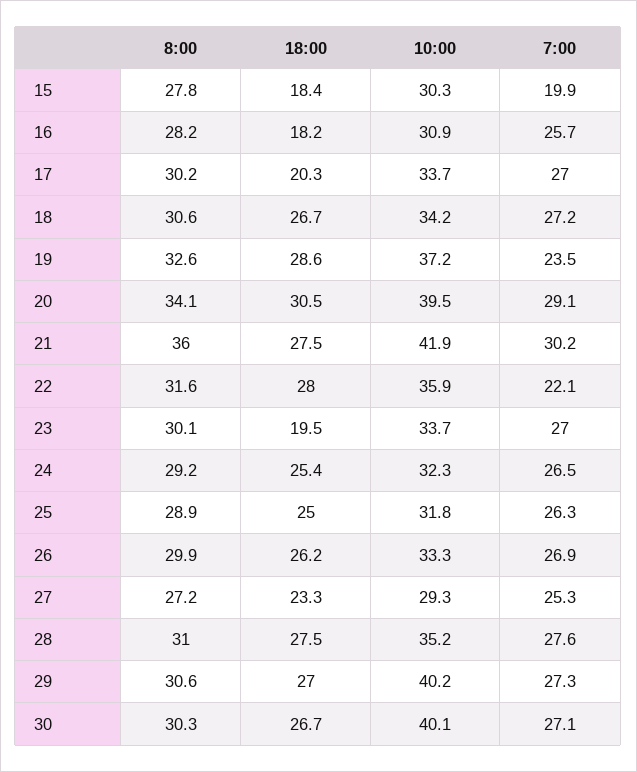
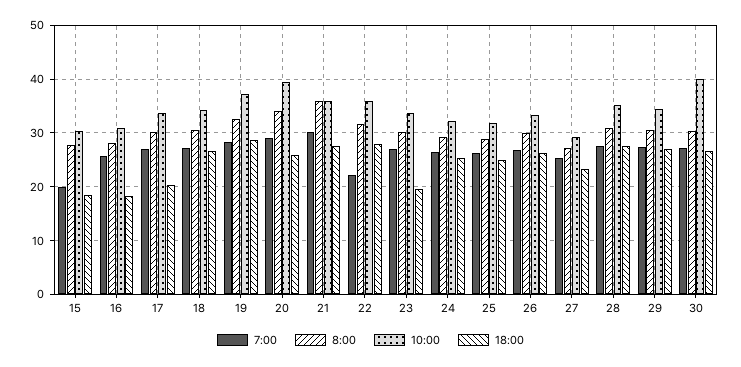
  {
    "8:00": {
      "15": 27.8,
      "16": 28.2,
      "17": 30.2,
      "18": 30.6,
      "19": 32.6,
      "20": 34.1,
      "21": 36,
      "22": 31.6,
      "23": 30.1,
      "24": 29.2,
      "25": 28.9,
      "26": 29.9,
      "27": 27.2,
      "28": 31,
      "29": 30.6,
      "30": 30.3
    },
    "18:00": {
      "15": 18.4,
      "16": 18.2,
      "17": 20.3,
      "18": 26.7,
      "19": 28.6,
-     "20": 30.5,
+     "20": 26,
      "21": 27.5,
      "22": 28,
      "23": 19.5,
      "24": 25.4,
      "25": 25,
      "26": 26.2,
      "27": 23.3,
      "28": 27.5,
      "29": 27,
      "30": 26.7
    },
    "10:00": {
      "15": 30.3,
      "16": 30.9,
      "17": 33.7,
      "18": 34.2,
      "19": 37.2,
      "20": 39.5,
-     "21": 41.9,
+     "21": 36,
      "22": 35.9,
      "23": 33.7,
      "24": 32.3,
      "25": 31.8,
      "26": 33.3,
      "27": 29.3,
      "28": 35.2,
-     "29": 40.2,
+     "29": 34,
      "30": 40.1
    },
    "7:00": {
      "15": 19.9,
      "16": 25.7,
      "17": 27,
      "18": 27.2,
-     "19": 23.5,
+     "19": 28,
      "20": 29.1,
      "21": 30.2,
      "22": 22.1,
      "23": 27,
      "24": 26.5,
      "25": 26.3,
      "26": 26.9,
      "27": 25.3,
      "28": 27.6,
      "29": 27.3,
      "30": 27.1
    }
  }

